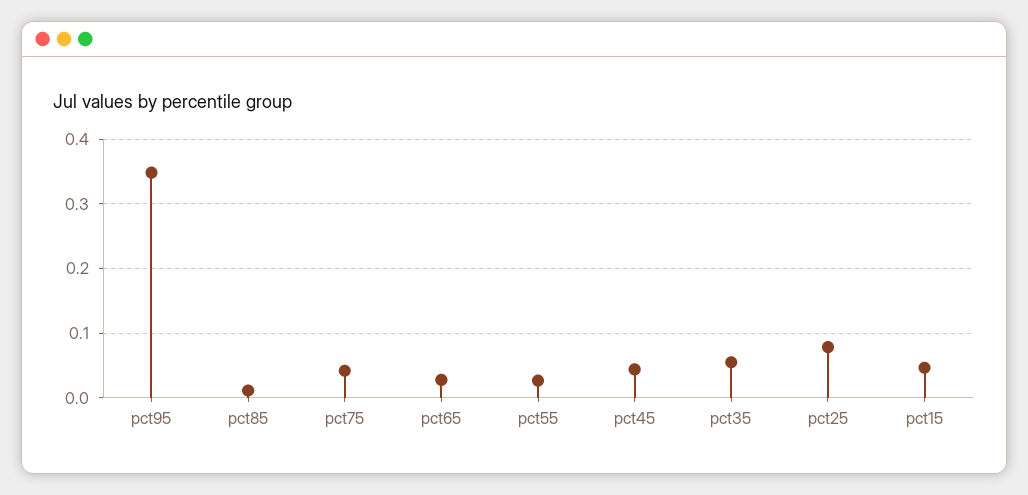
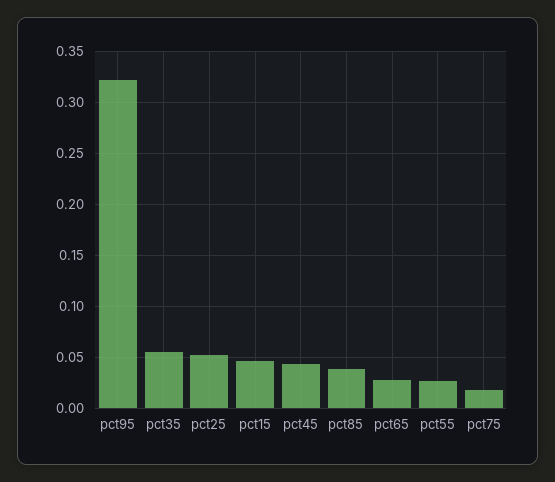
  {
-   "pct95": 0.35,
+   "pct95": 0.32,
-   "pct85": 0.01,
+   "pct85": 0.04,
-   "pct75": 0.04,
+   "pct75": 0.02,
    "pct65": 0.03,
    "pct55": 0.03,
    "pct45": 0.04,
    "pct35": 0.06,
-   "pct25": 0.08,
+   "pct25": 0.05,
    "pct15": 0.05
  }

